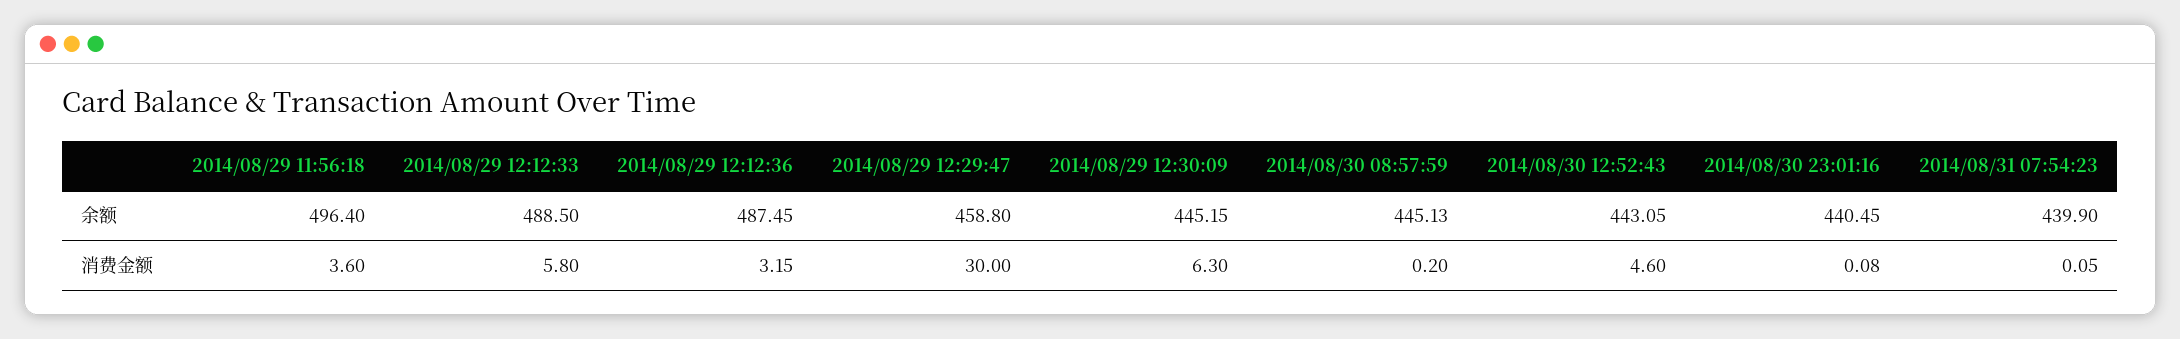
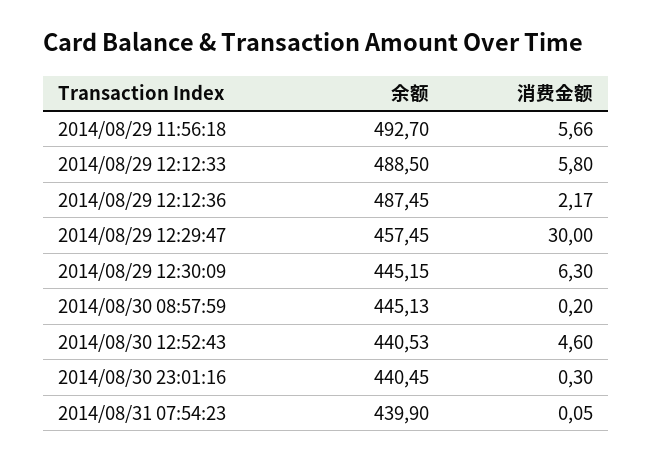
  {
    "2014/08/29 11:56:18": {
-     "余额": 496.4,
+     "余额": 492.7,
-     "消费金额": 3.6
+     "消费金额": 5.66
    },
    "2014/08/29 12:12:33": {
      "余额": 488.5,
      "消费金额": 5.8
    },
    "2014/08/29 12:12:36": {
      "余额": 487.45,
-     "消费金额": 3.15
+     "消费金额": 2.17
    },
    "2014/08/29 12:29:47": {
-     "余额": 458.8,
+     "余额": 457.45,
      "消费金额": 30
    },
    "2014/08/29 12:30:09": {
      "余额": 445.15,
      "消费金额": 6.3
    },
    "2014/08/30 08:57:59": {
      "余额": 445.13,
      "消费金额": 0.2
    },
    "2014/08/30 12:52:43": {
-     "余额": 443.05,
+     "余额": 440.53,
      "消费金额": 4.6
    },
    "2014/08/30 23:01:16": {
      "余额": 440.45,
-     "消费金额": 0.08
+     "消费金额": 0.3
    },
    "2014/08/31 07:54:23": {
      "余额": 439.9,
      "消费金额": 0.05
    }
  }

